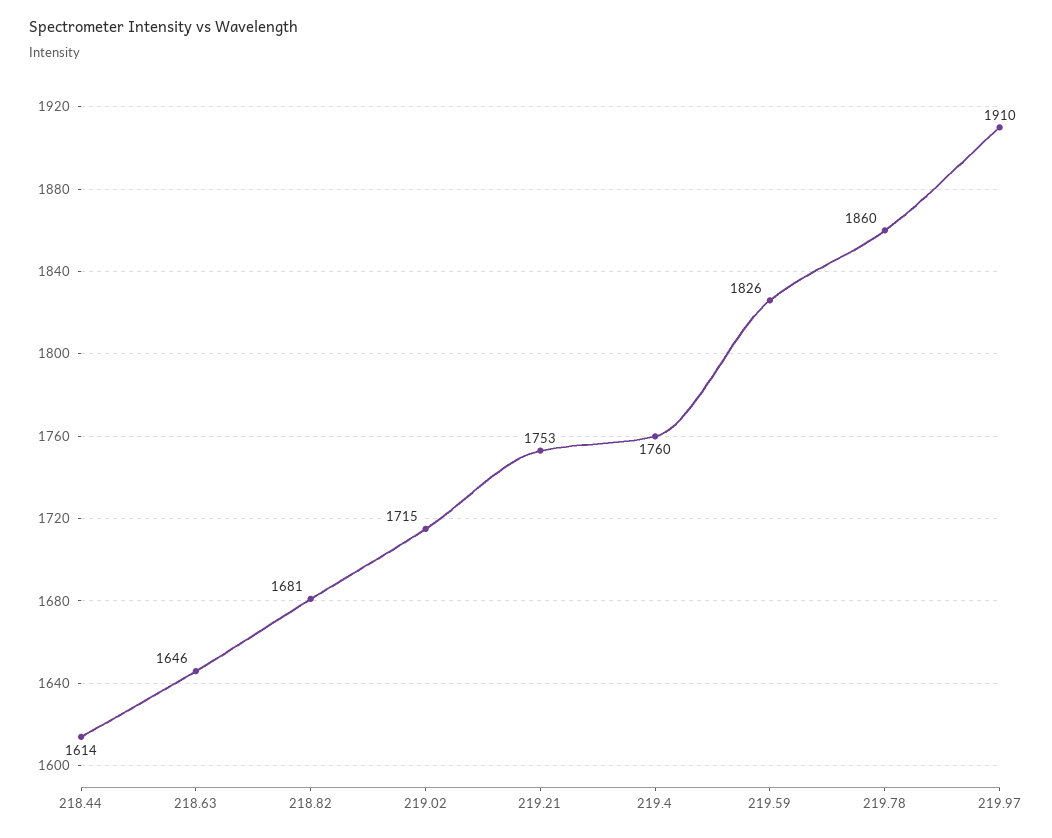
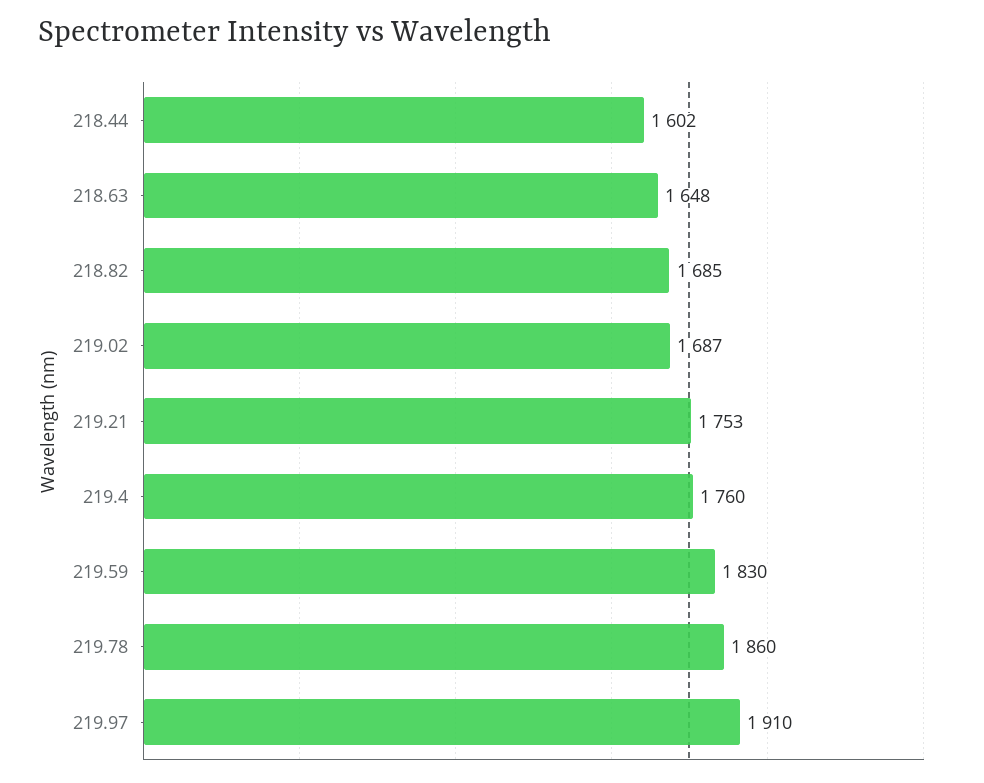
  {
-   "218.44": 1614,
+   "218.44": 1602,
-   "218.63": 1646,
+   "218.63": 1648,
-   "218.82": 1681,
+   "218.82": 1685,
-   "219.02": 1715,
+   "219.02": 1687,
    "219.21": 1753,
    "219.4": 1760,
-   "219.59": 1826,
+   "219.59": 1830,
    "219.78": 1860,
    "219.97": 1910
  }

